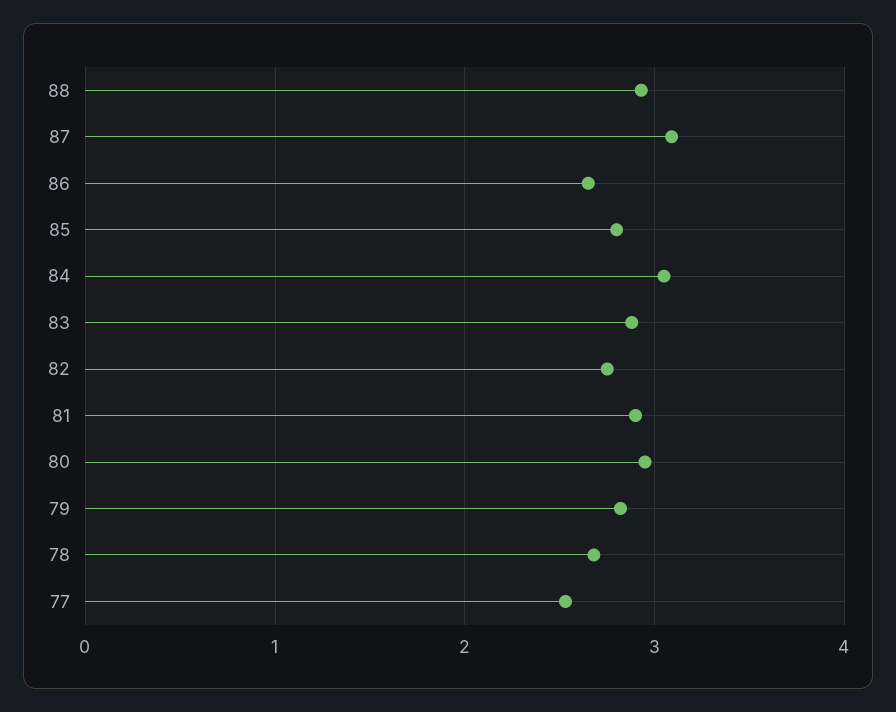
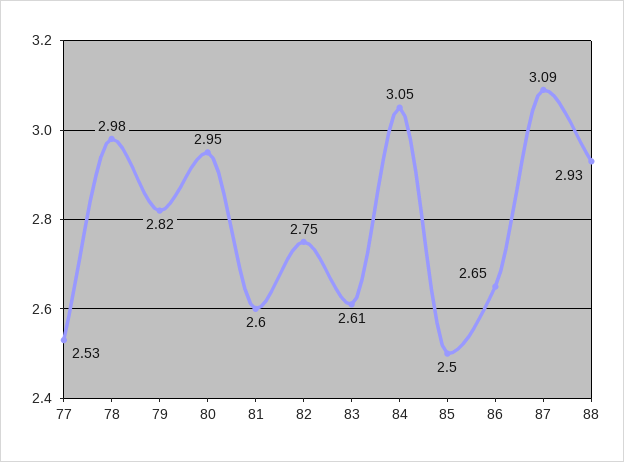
  {
    "88": 2.93,
    "87": 3.09,
    "86": 2.65,
-   "85": 2.8,
+   "85": 2.5,
    "84": 3.05,
-   "83": 2.9,
+   "83": 2.61,
    "82": 2.75,
-   "81": 2.9,
+   "81": 2.6,
    "80": 2.95,
    "79": 2.82,
-   "78": 2.7,
+   "78": 2.98,
    "77": 2.53
  }

